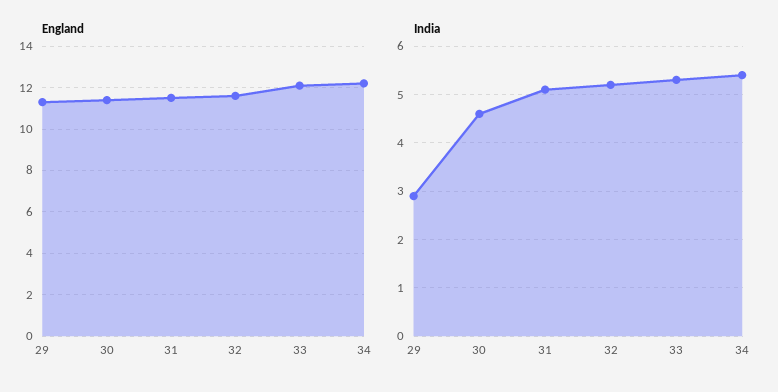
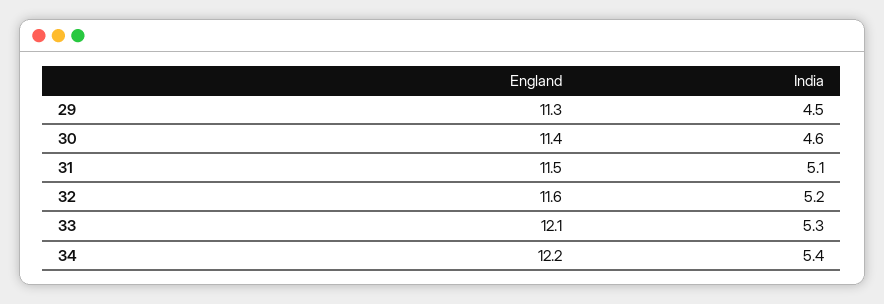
  {
    "England": {
      "29": 11.3,
      "30": 11.4,
      "31": 11.5,
      "32": 11.6,
      "33": 12.1,
      "34": 12.2
    },
    "India": {
-     "29": 3,
+     "29": 4.5,
      "30": 4.6,
      "31": 5.1,
      "32": 5.2,
      "33": 5.3,
      "34": 5.4
    }
  }

